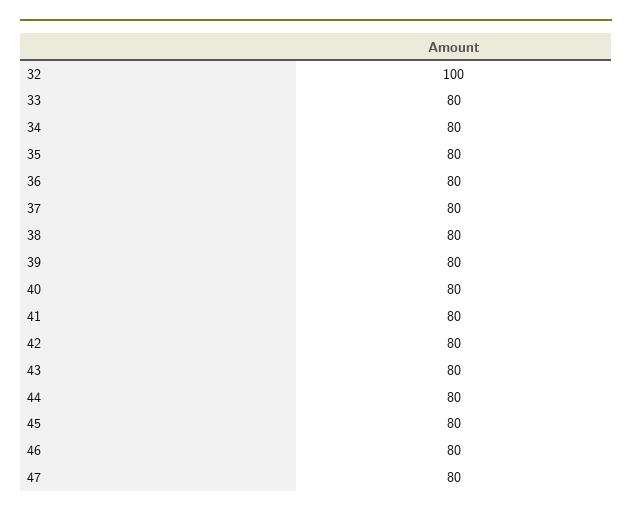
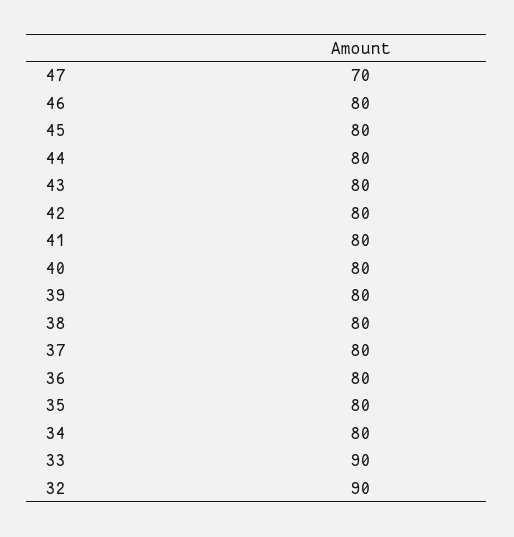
  {
-   "32": 100,
+   "32": 90,
-   "33": 80,
+   "33": 90,
    "34": 80,
    "35": 80,
    "36": 80,
    "37": 80,
    "38": 80,
    "39": 80,
    "40": 80,
    "41": 80,
    "42": 80,
    "43": 80,
    "44": 80,
    "45": 80,
    "46": 80,
-   "47": 80
+   "47": 70
  }

